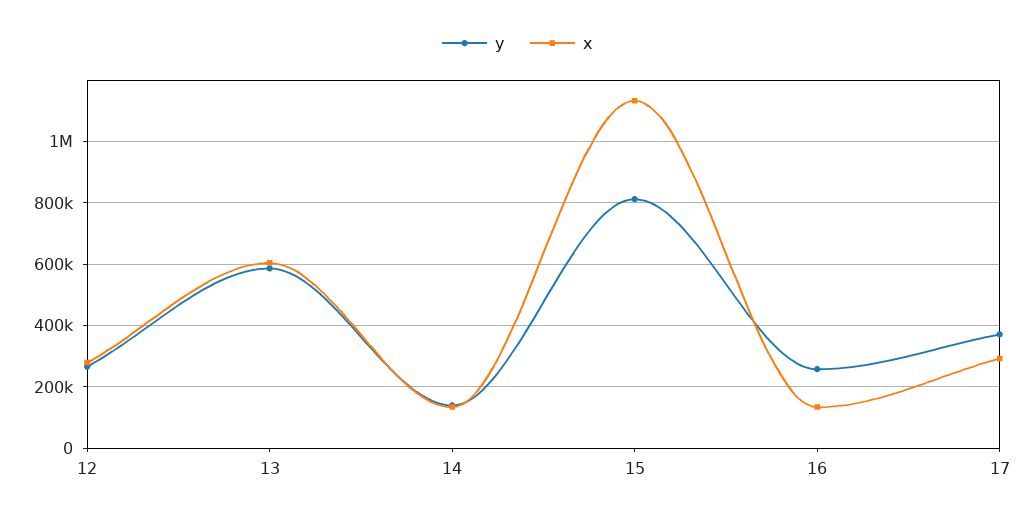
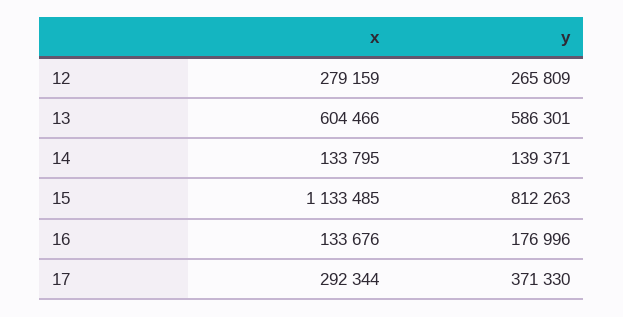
  {
    "y": {
      "12": 265809,
      "13": 586301,
      "14": 139371,
      "15": 812263,
-     "16": 260000,
+     "16": 176996,
      "17": 371330
    },
    "x": {
      "12": 279159,
      "13": 604466,
      "14": 133795,
      "15": 1133485,
      "16": 133676,
      "17": 292344
    }
  }

